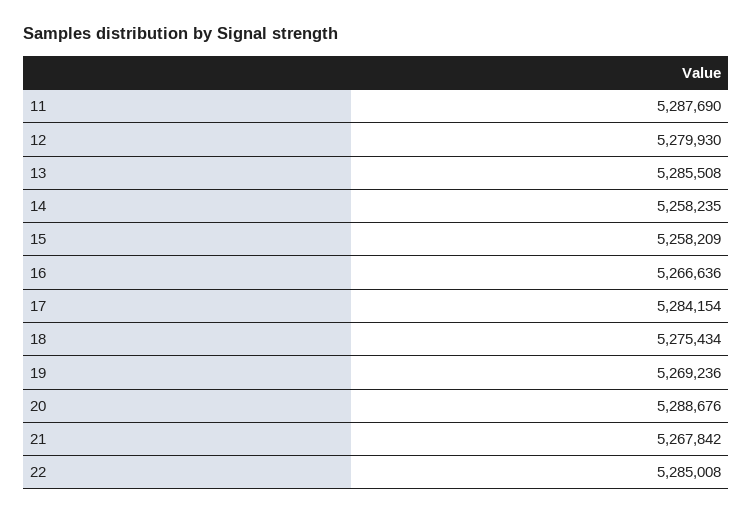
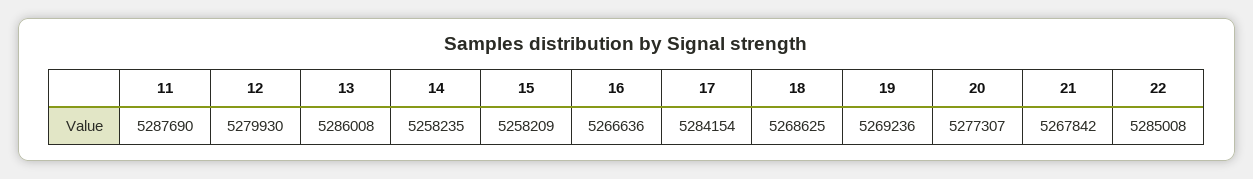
  {
    "11": 5287690,
    "12": 5279930,
-   "13": 5285508,
+   "13": 5286008,
    "14": 5258235,
    "15": 5258209,
    "16": 5266636,
    "17": 5284154,
-   "18": 5275434,
+   "18": 5268625,
    "19": 5269236,
-   "20": 5288676,
+   "20": 5277307,
    "21": 5267842,
    "22": 5285008
  }

